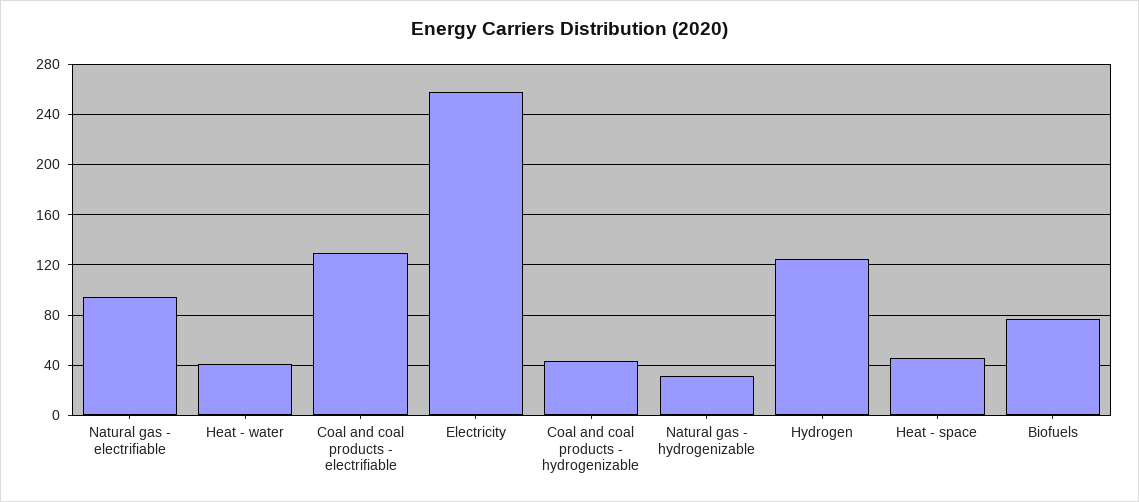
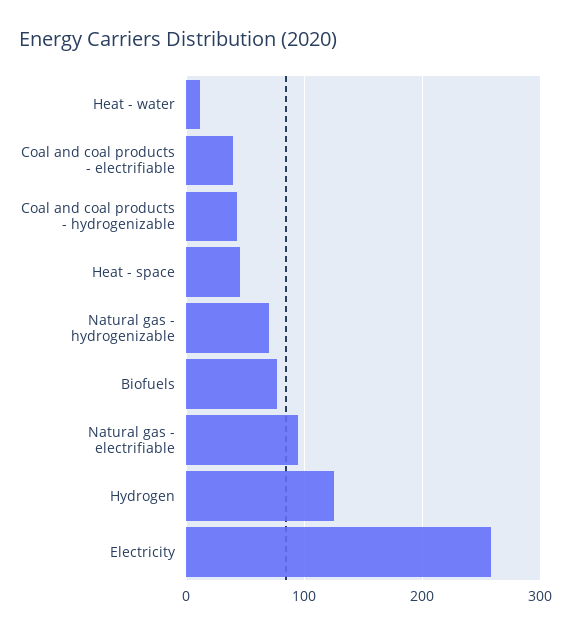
  {
    "Natural gas - electrifiable": 95,
-   "Heat - water": 40,
+   "Heat - water": 10,
-   "Coal and coal products - electrifiable": 130,
+   "Coal and coal products - electrifiable": 40,
    "Electricity": 260,
    "Coal and coal products - hydrogenizable": 45,
-   "Natural gas - hydrogenizable": 30,
+   "Natural gas - hydrogenizable": 70,
    "Hydrogen": 125,
    "Heat - space": 45,
    "Biofuels": 75
  }

